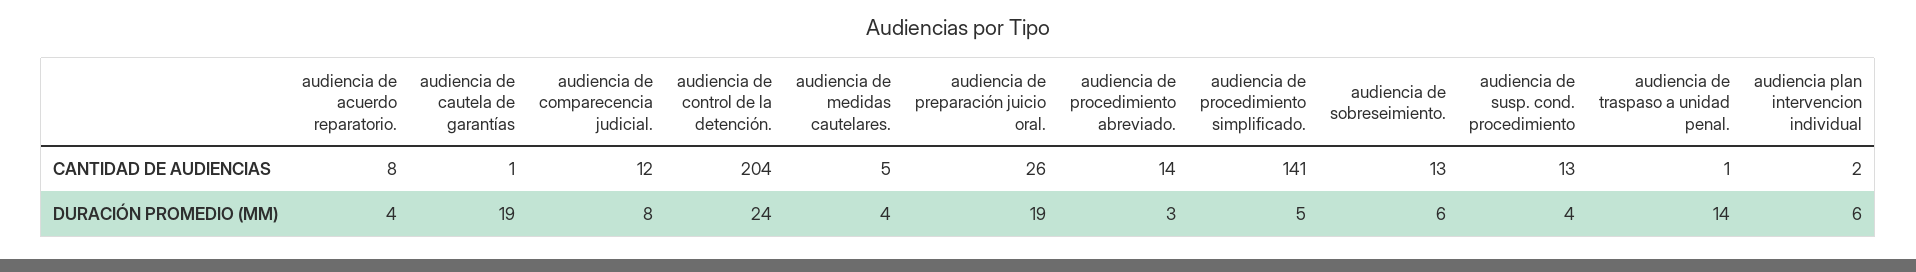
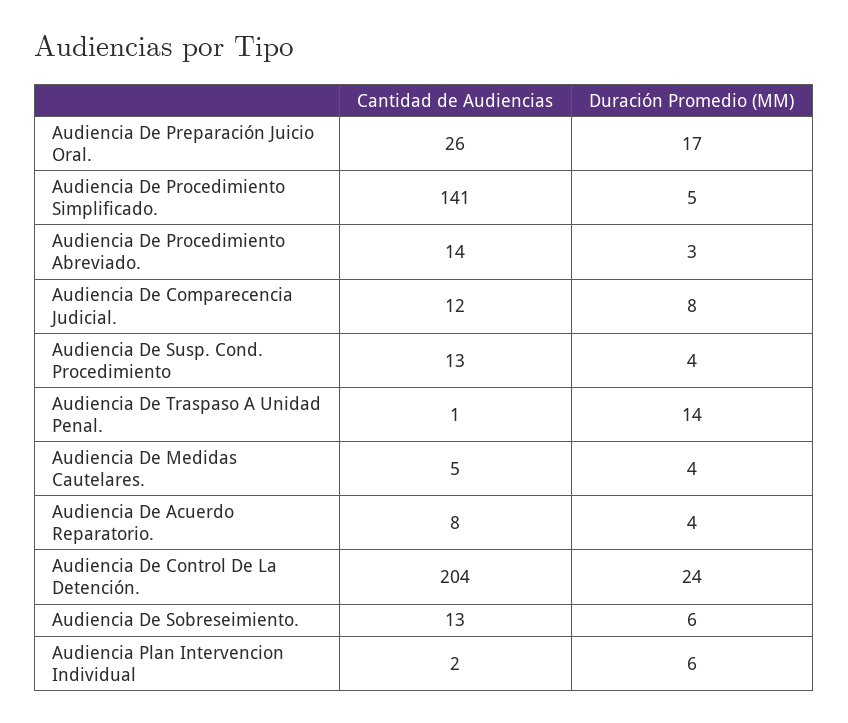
  {
    "audiencia de acuerdo reparatorio.": {
      "CANTIDAD DE AUDIENCIAS": 8,
      "DURACIÓN PROMEDIO (MM)": 4
    },
-   "audiencia de cautela de garantías": {
-     "CANTIDAD DE AUDIENCIAS": 1,
-     "DURACIÓN PROMEDIO (MM)": 19
-   },
    "audiencia de comparecencia judicial.": {
      "CANTIDAD DE AUDIENCIAS": 12,
      "DURACIÓN PROMEDIO (MM)": 8
    },
    "audiencia de control de la detención.": {
      "CANTIDAD DE AUDIENCIAS": 204,
      "DURACIÓN PROMEDIO (MM)": 24
    },
    "audiencia de medidas cautelares.": {
      "CANTIDAD DE AUDIENCIAS": 5,
      "DURACIÓN PROMEDIO (MM)": 4
    },
    "audiencia de preparación juicio oral.": {
      "CANTIDAD DE AUDIENCIAS": 26,
-     "DURACIÓN PROMEDIO (MM)": 19
+     "DURACIÓN PROMEDIO (MM)": 17
    },
    "audiencia de procedimiento abreviado.": {
      "CANTIDAD DE AUDIENCIAS": 14,
      "DURACIÓN PROMEDIO (MM)": 3
    },
    "audiencia de procedimiento simplificado.": {
      "CANTIDAD DE AUDIENCIAS": 141,
      "DURACIÓN PROMEDIO (MM)": 5
    },
    "audiencia de sobreseimiento.": {
      "CANTIDAD DE AUDIENCIAS": 13,
      "DURACIÓN PROMEDIO (MM)": 6
    },
    "audiencia de susp. cond. procedimiento": {
      "CANTIDAD DE AUDIENCIAS": 13,
      "DURACIÓN PROMEDIO (MM)": 4
    },
    "audiencia de traspaso a unidad penal.": {
      "CANTIDAD DE AUDIENCIAS": 1,
      "DURACIÓN PROMEDIO (MM)": 14
    },
    "audiencia plan intervencion individual": {
      "CANTIDAD DE AUDIENCIAS": 2,
      "DURACIÓN PROMEDIO (MM)": 6
    }
  }

